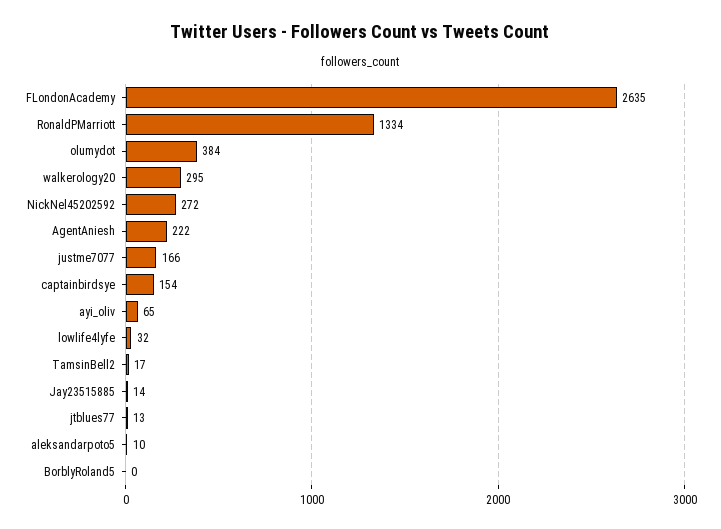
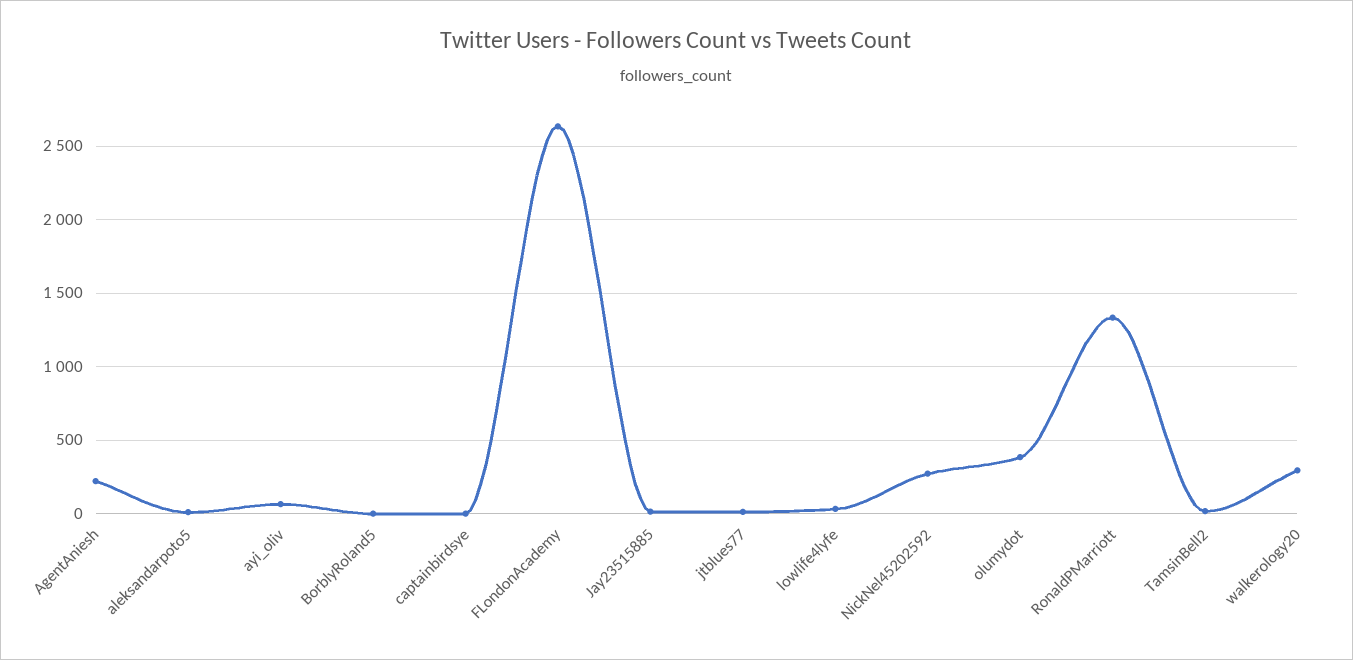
  {
    "FLondonAcademy": 2635,
    "RonaldPMarriott": 1334,
    "olumydot": 384,
    "walkerology20": 295,
    "NickNel45202592": 272,
    "AgentAniesh": 222,
-   "justme7077": 166,
-   "captainbirdsye": 154,
+   "captainbirdsye": 0,
    "ayi_oliv": 65,
    "lowlife4lyfe": 32,
    "TamsinBell2": 17,
    "Jay23515885": 14,
    "jtblues77": 13,
    "aleksandarpoto5": 10,
    "BorblyRoland5": 0
  }

